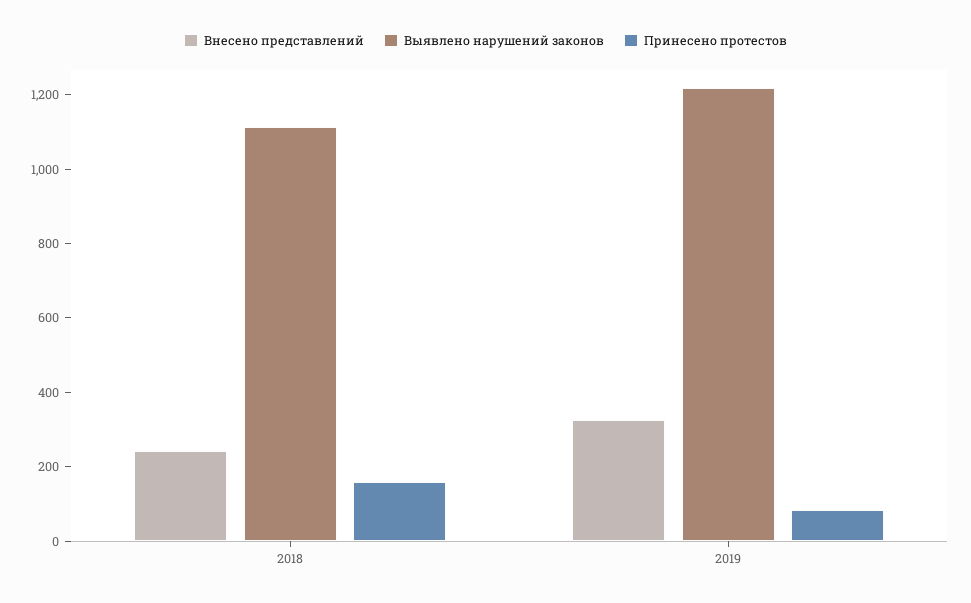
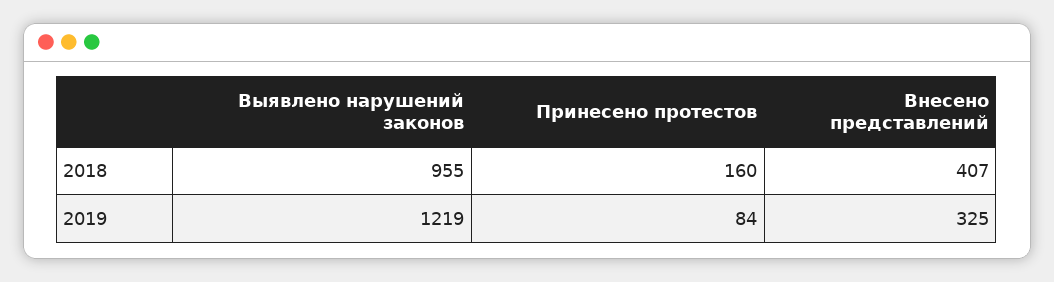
  {
    "Внесено представлений": {
-     "2018": 250,
+     "2018": 407,
      "2019": 325
    },
    "Выявлено нарушений законов": {
-     "2018": 1100,
+     "2018": 955,
      "2019": 1219
    },
    "Принесено протестов": {
      "2018": 160,
      "2019": 84
    }
  }

